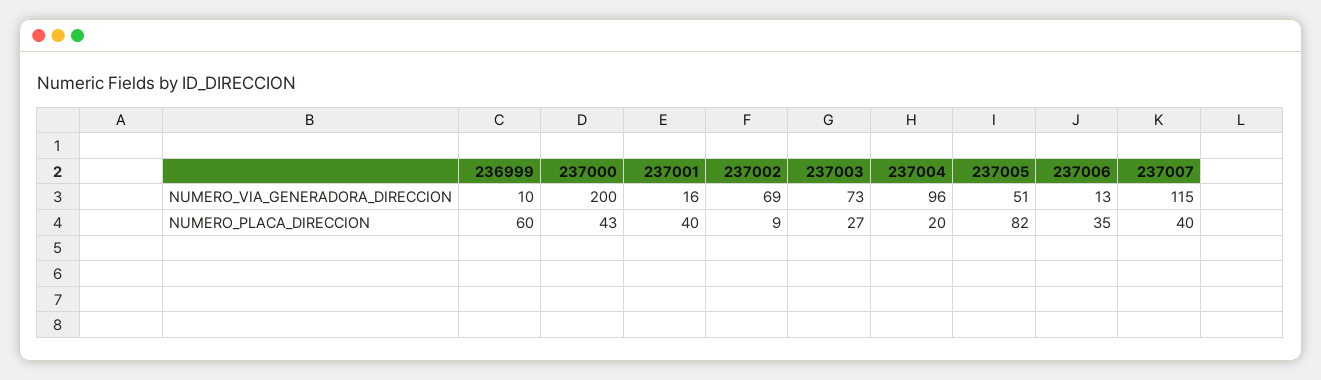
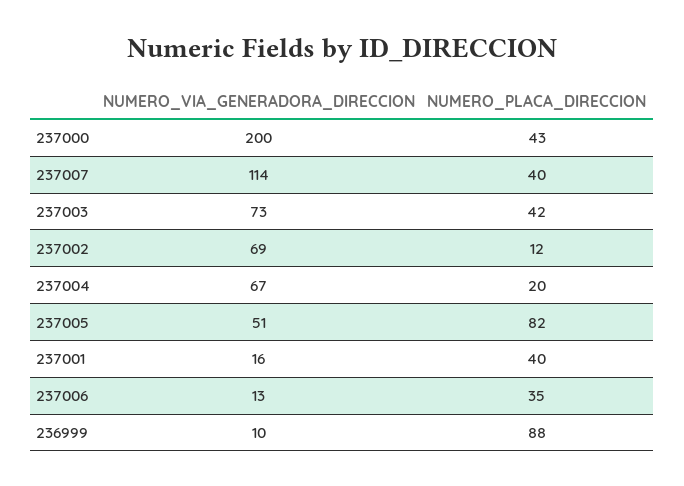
  {
    "236999": {
      "NUMERO_VIA_GENERADORA_DIRECCION": 10,
-     "NUMERO_PLACA_DIRECCION": 60
+     "NUMERO_PLACA_DIRECCION": 88
    },
    "237000": {
      "NUMERO_VIA_GENERADORA_DIRECCION": 200,
      "NUMERO_PLACA_DIRECCION": 43
    },
    "237001": {
      "NUMERO_VIA_GENERADORA_DIRECCION": 16,
      "NUMERO_PLACA_DIRECCION": 40
    },
    "237002": {
      "NUMERO_VIA_GENERADORA_DIRECCION": 69,
-     "NUMERO_PLACA_DIRECCION": 9
+     "NUMERO_PLACA_DIRECCION": 12
    },
    "237003": {
      "NUMERO_VIA_GENERADORA_DIRECCION": 73,
-     "NUMERO_PLACA_DIRECCION": 27
+     "NUMERO_PLACA_DIRECCION": 42
    },
    "237004": {
-     "NUMERO_VIA_GENERADORA_DIRECCION": 96,
+     "NUMERO_VIA_GENERADORA_DIRECCION": 67,
      "NUMERO_PLACA_DIRECCION": 20
    },
    "237005": {
      "NUMERO_VIA_GENERADORA_DIRECCION": 51,
      "NUMERO_PLACA_DIRECCION": 82
    },
    "237006": {
      "NUMERO_VIA_GENERADORA_DIRECCION": 13,
      "NUMERO_PLACA_DIRECCION": 35
    },
    "237007": {
-     "NUMERO_VIA_GENERADORA_DIRECCION": 115,
+     "NUMERO_VIA_GENERADORA_DIRECCION": 114,
      "NUMERO_PLACA_DIRECCION": 40
    }
  }

